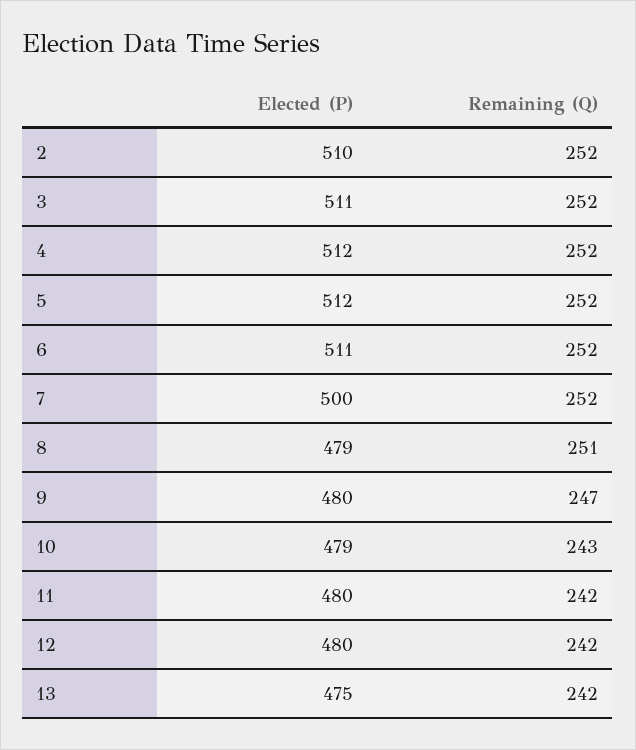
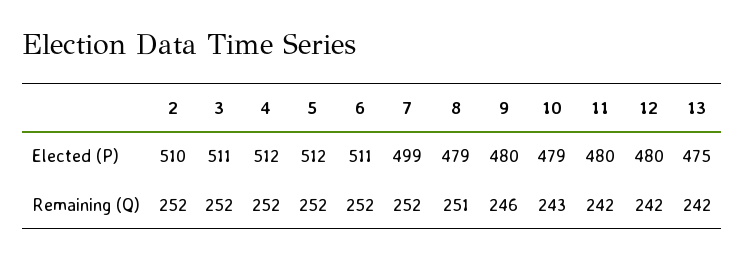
  {
    "Elected (P)": {
      "2": 510,
      "3": 511,
      "4": 512,
      "5": 512,
      "6": 511,
-     "7": 500,
+     "7": 499,
      "8": 479,
      "9": 480,
      "10": 479,
      "11": 480,
      "12": 480,
      "13": 475
    },
    "Remaining (Q)": {
      "2": 252,
      "3": 252,
      "4": 252,
      "5": 252,
      "6": 252,
      "7": 252,
      "8": 251,
-     "9": 247,
+     "9": 246,
      "10": 243,
      "11": 242,
      "12": 242,
      "13": 242
    }
  }

